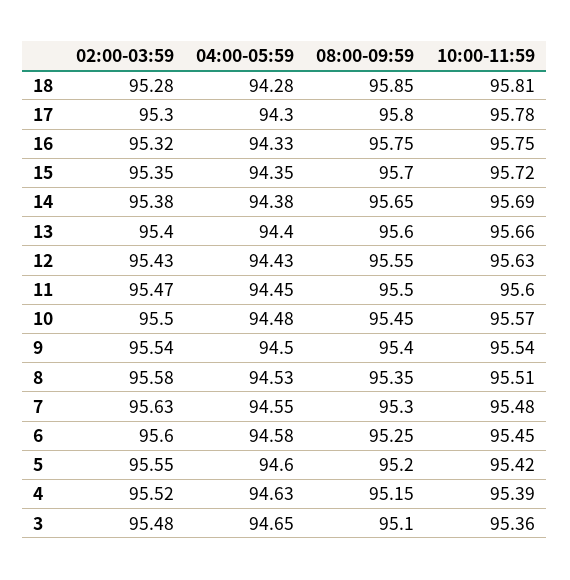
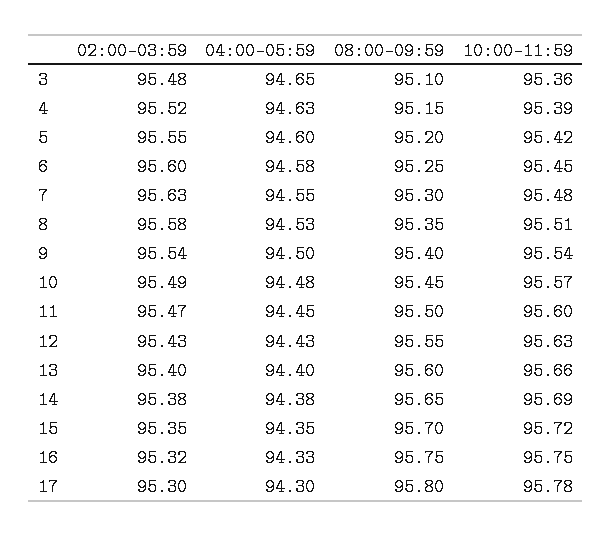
  {
    "02:00-03:59": {
-     "18": 95.28,
      "17": 95.3,
      "16": 95.32,
      "15": 95.35,
      "14": 95.38,
      "13": 95.4,
      "12": 95.43,
      "11": 95.47,
-     "10": 95.5,
+     "10": 95.49,
      "9": 95.54,
      "8": 95.58,
      "7": 95.63,
      "6": 95.6,
      "5": 95.55,
      "4": 95.52,
      "3": 95.48
    },
    "04:00-05:59": {
-     "18": 94.28,
      "17": 94.3,
      "16": 94.33,
      "15": 94.35,
      "14": 94.38,
      "13": 94.4,
      "12": 94.43,
      "11": 94.45,
      "10": 94.48,
      "9": 94.5,
      "8": 94.53,
      "7": 94.55,
      "6": 94.58,
      "5": 94.6,
      "4": 94.63,
      "3": 94.65
    },
    "08:00-09:59": {
-     "18": 95.85,
      "17": 95.8,
      "16": 95.75,
      "15": 95.7,
      "14": 95.65,
      "13": 95.6,
      "12": 95.55,
      "11": 95.5,
      "10": 95.45,
      "9": 95.4,
      "8": 95.35,
      "7": 95.3,
      "6": 95.25,
      "5": 95.2,
      "4": 95.15,
      "3": 95.1
    },
    "10:00-11:59": {
-     "18": 95.81,
      "17": 95.78,
      "16": 95.75,
      "15": 95.72,
      "14": 95.69,
      "13": 95.66,
      "12": 95.63,
      "11": 95.6,
      "10": 95.57,
      "9": 95.54,
      "8": 95.51,
      "7": 95.48,
      "6": 95.45,
      "5": 95.42,
      "4": 95.39,
      "3": 95.36
    }
  }

